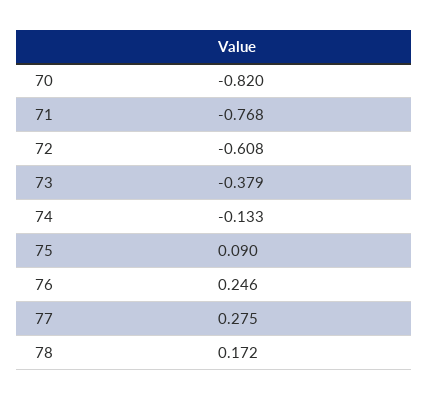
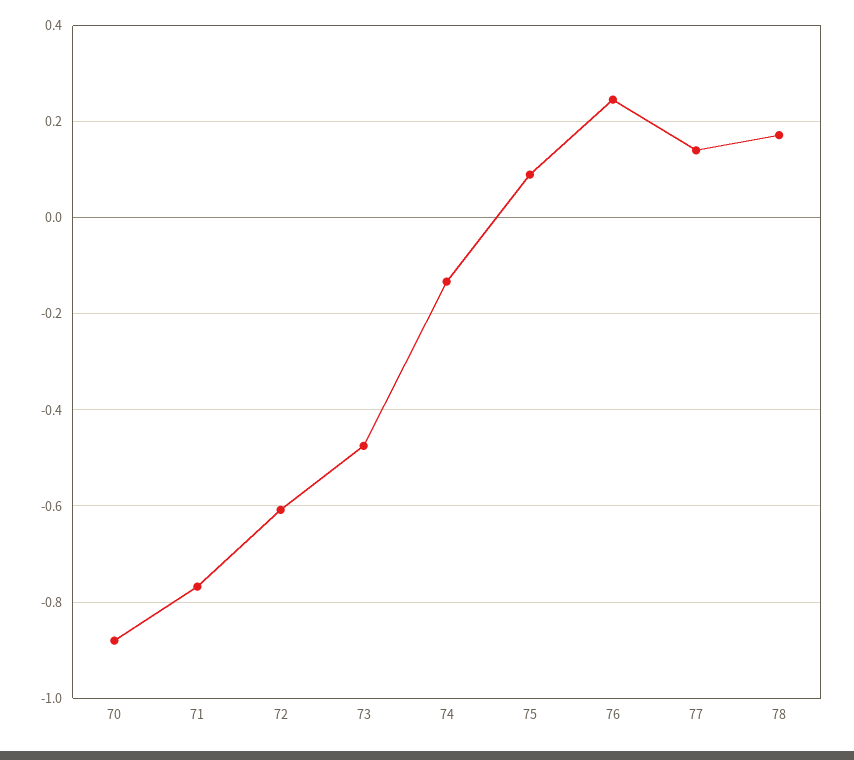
  {
-   "70": -0.82,
+   "70": -0.88,
    "71": -0.768,
    "72": -0.608,
-   "73": -0.379,
+   "73": -0.48,
    "74": -0.133,
    "75": 0.09,
    "76": 0.246,
-   "77": 0.275,
+   "77": 0.14,
    "78": 0.172
  }

